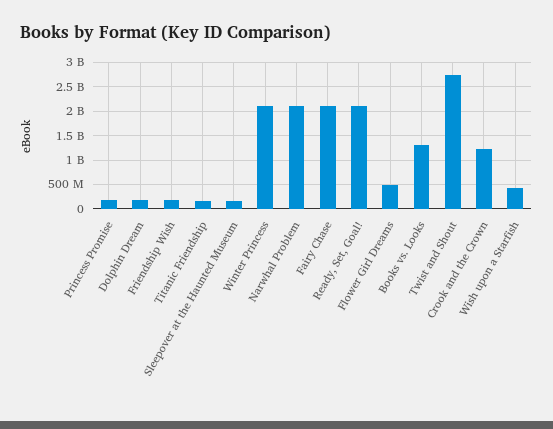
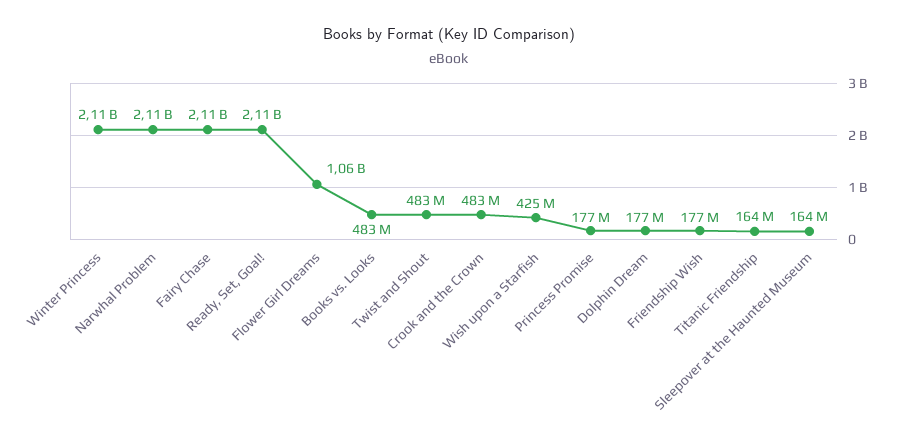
  {
    "Princess Promise": 177000000,
    "Dolphin Dream": 177000000,
    "Friendship Wish": 177000000,
    "Titanic Friendship": 164000000,
    "Sleepover at the Haunted Museum": 164000000,
    "Winter Princess": 2110000000,
    "Narwhal Problem": 2110000000,
    "Fairy Chase": 2110000000,
    "Ready, Set, Goal!": 2110000000,
-   "Flower Girl Dreams": 500000000,
+   "Flower Girl Dreams": 1060000000,
-   "Books vs. Looks": 1250000000,
+   "Books vs. Looks": 483000000,
-   "Twist and Shout": 2750000000,
+   "Twist and Shout": 483000000,
-   "Crook and the Crown": 1250000000,
+   "Crook and the Crown": 483000000,
    "Wish upon a Starfish": 425000000
  }

